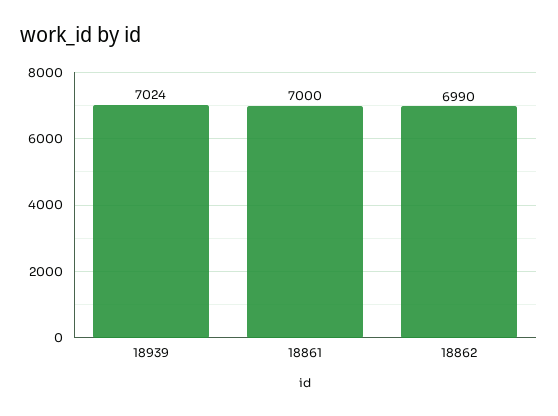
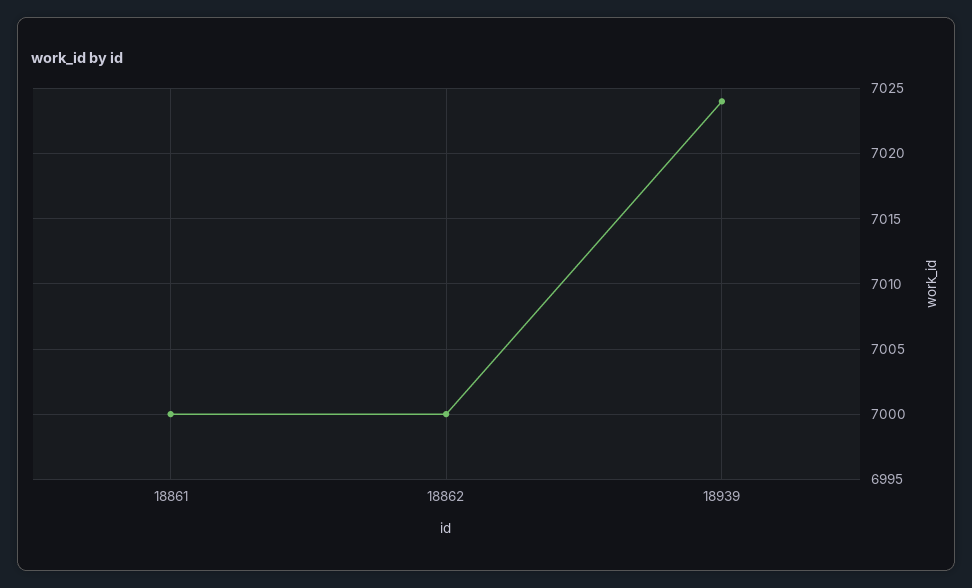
  {
    "18939": 7024,
    "18861": 7000,
-   "18862": 6990
+   "18862": 7000
  }

